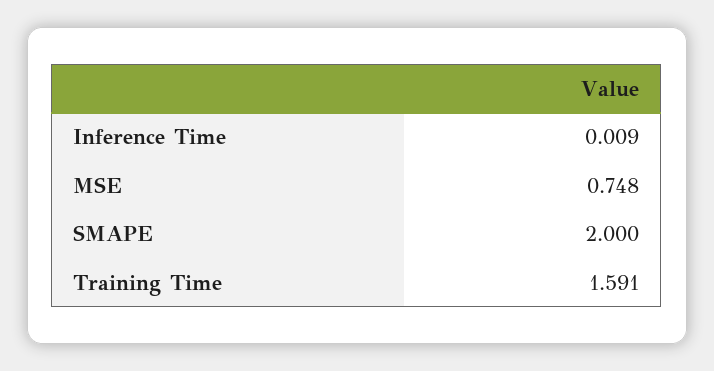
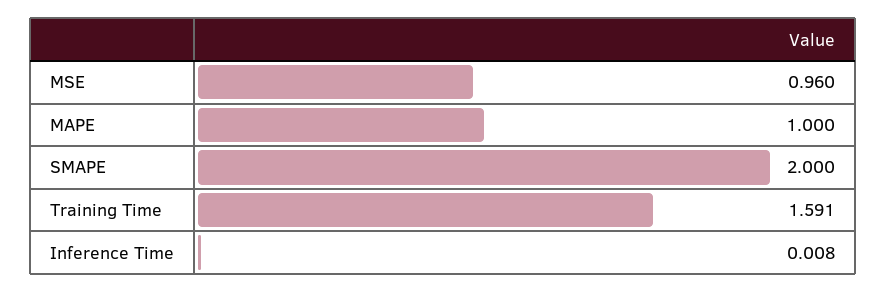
  {
-   "Inference Time": 0.009,
+   "Inference Time": 0.008,
-   "MSE": 0.748,
+   "MSE": 0.96,
    "SMAPE": 2,
-   "Training Time": 1.591
+   "Training Time": 1.591,
+   "MAPE": 1
  }

